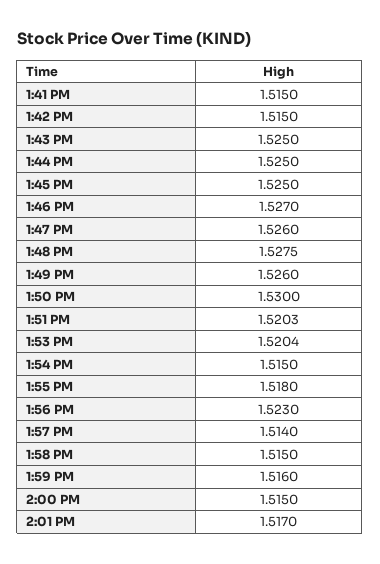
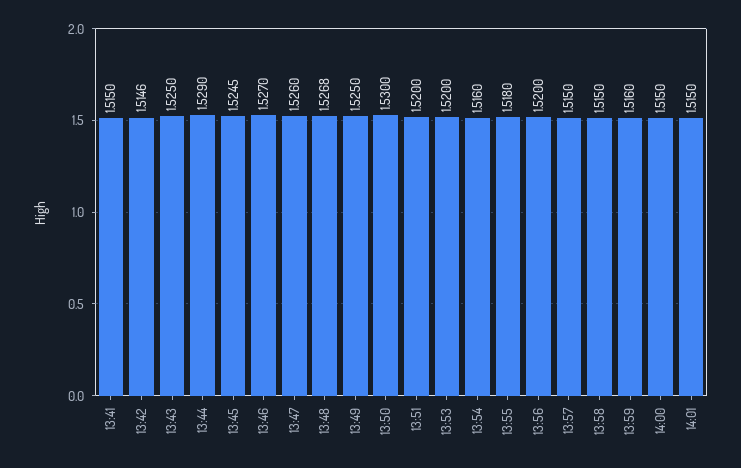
  {
    "1:41 PM": 1.515,
-   "1:42 PM": 1.515,
+   "1:42 PM": 1.5146,
    "1:43 PM": 1.525,
-   "1:44 PM": 1.525,
+   "1:44 PM": 1.529,
-   "1:45 PM": 1.525,
+   "1:45 PM": 1.5245,
    "1:46 PM": 1.527,
    "1:47 PM": 1.526,
-   "1:48 PM": 1.5275,
+   "1:48 PM": 1.5268,
-   "1:49 PM": 1.526,
+   "1:49 PM": 1.525,
    "1:50 PM": 1.53,
-   "1:51 PM": 1.5203,
+   "1:51 PM": 1.52,
-   "1:53 PM": 1.5204,
+   "1:53 PM": 1.52,
-   "1:54 PM": 1.515,
+   "1:54 PM": 1.516,
    "1:55 PM": 1.518,
-   "1:56 PM": 1.523,
+   "1:56 PM": 1.52,
-   "1:57 PM": 1.514,
+   "1:57 PM": 1.515,
    "1:58 PM": 1.515,
    "1:59 PM": 1.516,
    "2:00 PM": 1.515,
-   "2:01 PM": 1.517
+   "2:01 PM": 1.515
  }

